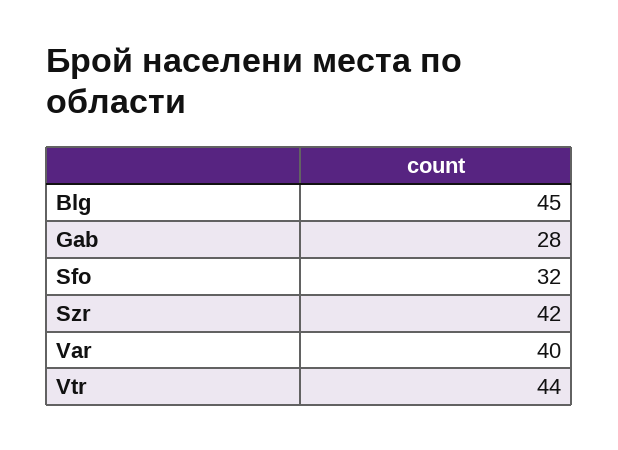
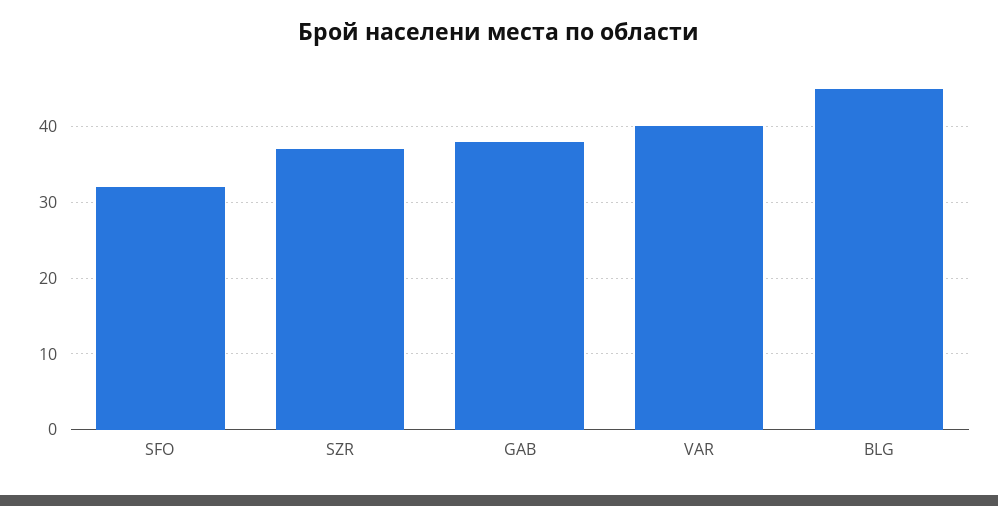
  {
    "Blg": 45,
-   "Gab": 28,
+   "Gab": 38,
    "Sfo": 32,
-   "Szr": 42,
+   "Szr": 37,
-   "Var": 40,
+   "Var": 40
-   "Vtr": 44
  }

